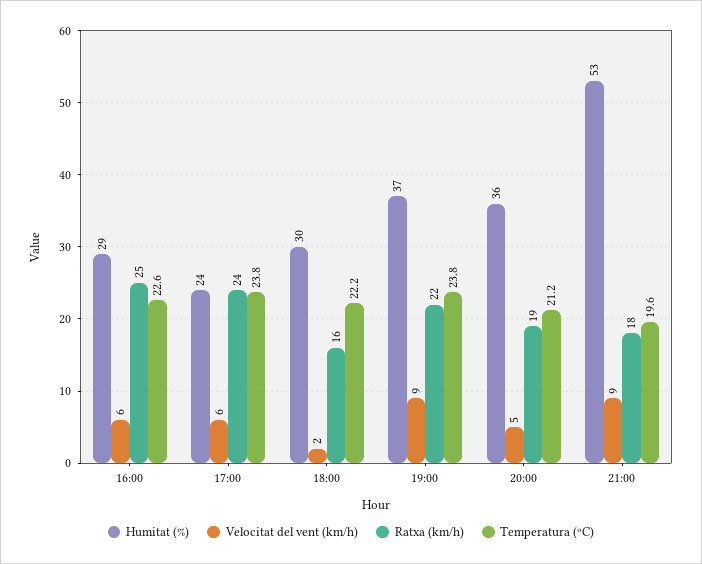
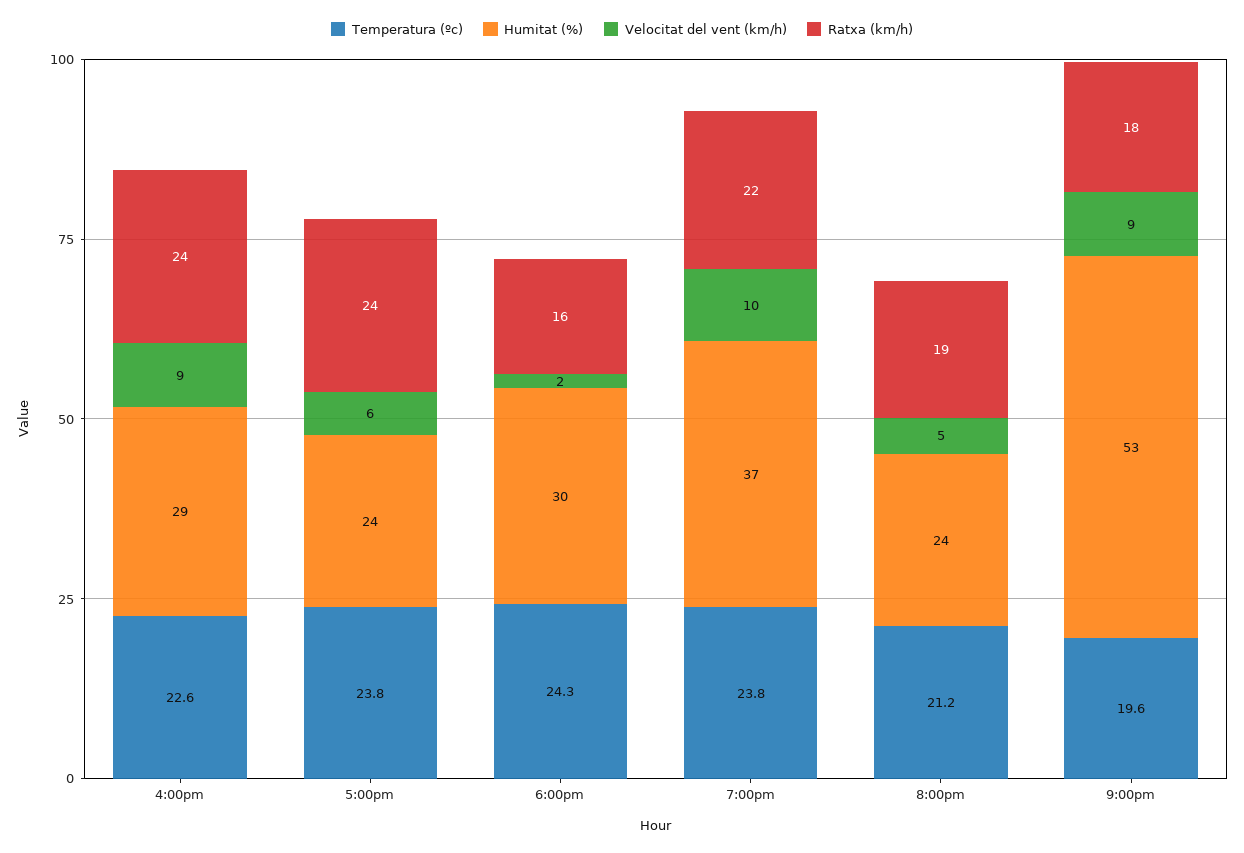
  {
    "Humitat (%)": {
      "16:00": 29,
      "17:00": 24,
      "18:00": 30,
      "19:00": 37,
-     "20:00": 36,
+     "20:00": 24,
      "21:00": 53
    },
    "Velocitat del vent (km/h)": {
-     "16:00": 6,
+     "16:00": 9,
      "17:00": 6,
      "18:00": 2,
-     "19:00": 9,
+     "19:00": 10,
      "20:00": 5,
      "21:00": 9
    },
    "Ratxa (km/h)": {
-     "16:00": 25,
+     "16:00": 24,
      "17:00": 24,
      "18:00": 16,
      "19:00": 22,
      "20:00": 19,
      "21:00": 18
    },
    "Temperatura (ºC)": {
      "16:00": 22.6,
      "17:00": 23.8,
-     "18:00": 22.2,
+     "18:00": 24.3,
      "19:00": 23.8,
      "20:00": 21.2,
      "21:00": 19.6
    }
  }

